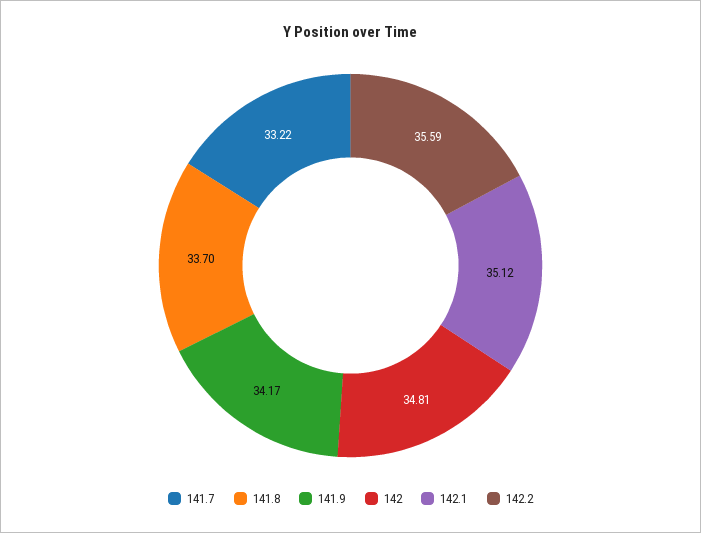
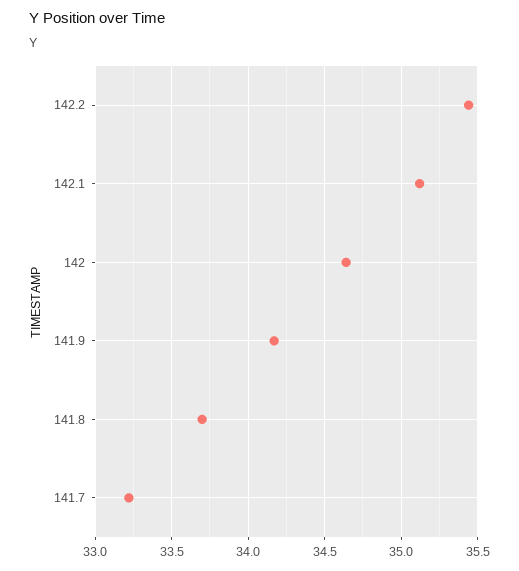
  {
    "141.7": 33.22,
    "141.8": 33.7,
    "141.9": 34.17,
-   "142": 34.81,
+   "142": 34.65,
    "142.1": 35.12,
-   "142.2": 35.59
+   "142.2": 35.45
  }

